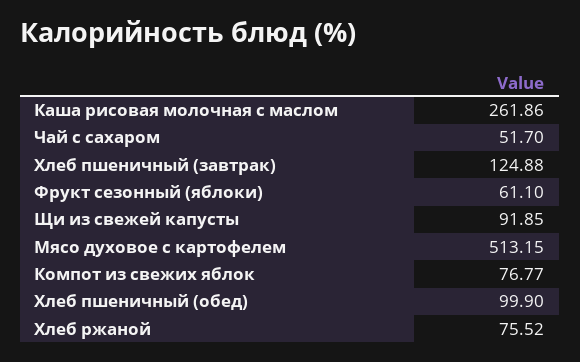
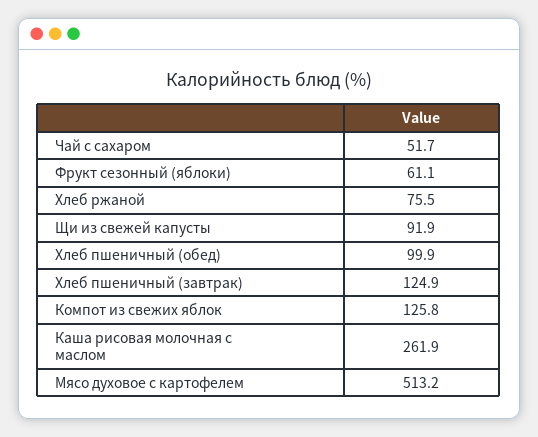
  {
    "Каша рисовая молочная с маслом": 261.86,
    "Чай с сахаром": 51.7,
    "Хлеб пшеничный (завтрак)": 124.88,
    "Фрукт сезонный (яблоки)": 61.1,
    "Щи из свежей капусты": 91.85,
    "Мясо духовое с картофелем": 513.15,
-   "Компот из свежих яблок": 76.77,
+   "Компот из свежих яблок": 125.8,
    "Хлеб пшеничный (обед)": 99.9,
    "Хлеб ржаной": 75.52
  }

